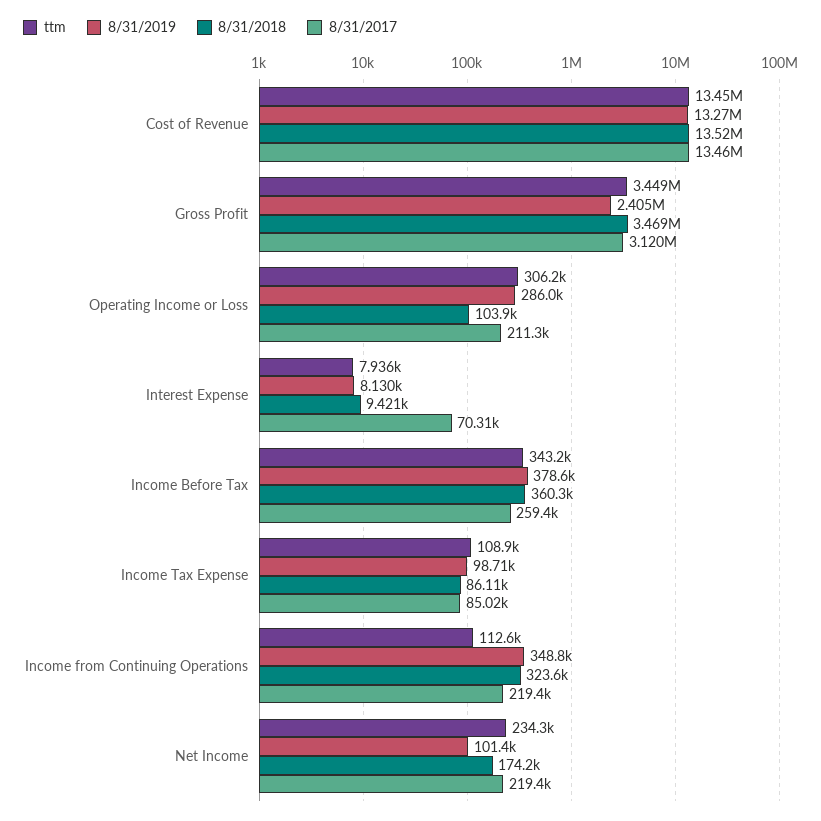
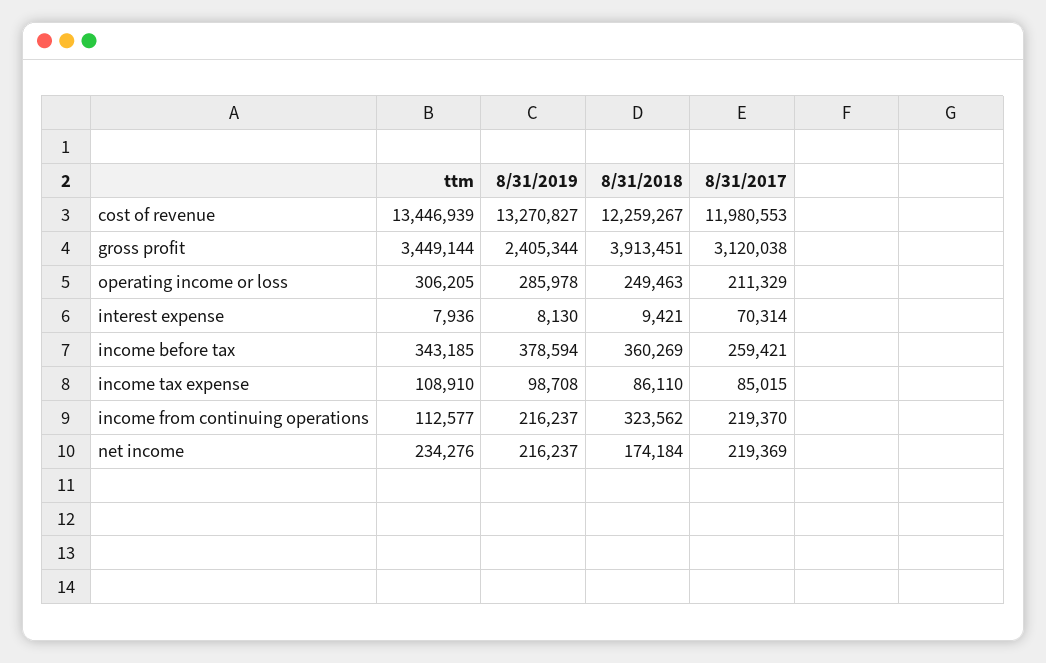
  {
    "ttm": {
      "Cost of Revenue": 13446939,
      "Gross Profit": 3449144,
      "Operating Income or Loss": 306205,
      "Interest Expense": 7936,
      "Income Before Tax": 343185,
      "Income Tax Expense": 108910,
      "Income from Continuing Operations": 112577,
      "Net Income": 234276
    },
    "8/31/2019": {
      "Cost of Revenue": 13270827,
      "Gross Profit": 2405344,
      "Operating Income or Loss": 285978,
      "Interest Expense": 8130,
      "Income Before Tax": 378594,
      "Income Tax Expense": 98708,
-     "Income from Continuing Operations": 348800,
+     "Income from Continuing Operations": 216237,
-     "Net Income": 101400
+     "Net Income": 216237
    },
    "8/31/2018": {
-     "Cost of Revenue": 13520000,
+     "Cost of Revenue": 12259267,
-     "Gross Profit": 3469000,
+     "Gross Profit": 3913451,
-     "Operating Income or Loss": 103900,
+     "Operating Income or Loss": 249463,
      "Interest Expense": 9421,
      "Income Before Tax": 360269,
      "Income Tax Expense": 86110,
      "Income from Continuing Operations": 323562,
      "Net Income": 174184
    },
    "8/31/2017": {
-     "Cost of Revenue": 13460000,
+     "Cost of Revenue": 11980553,
      "Gross Profit": 3120038,
      "Operating Income or Loss": 211329,
      "Interest Expense": 70314,
      "Income Before Tax": 259421,
      "Income Tax Expense": 85015,
      "Income from Continuing Operations": 219370,
      "Net Income": 219369
    }
  }

